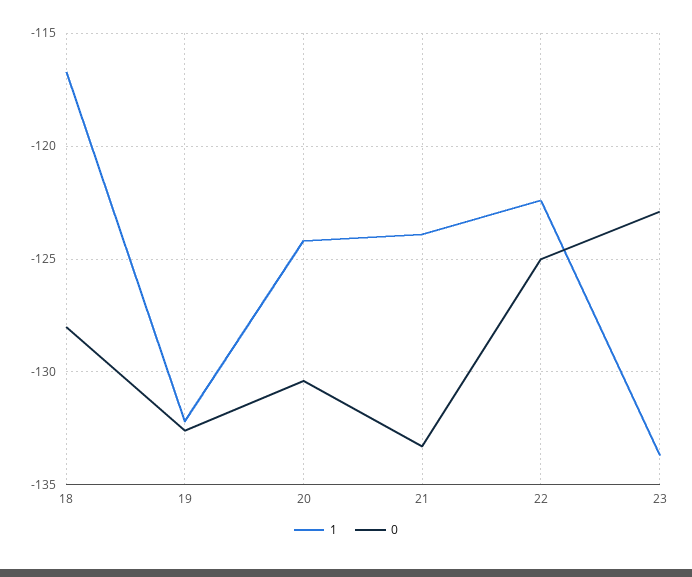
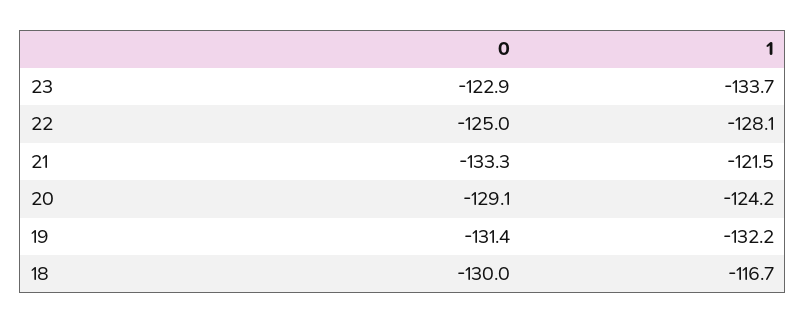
  {
    "1": {
      "18": -116.7,
      "19": -132.2,
      "20": -124.2,
-     "21": -124,
+     "21": -121.5,
-     "22": -122.5,
+     "22": -128.1,
      "23": -133.7
    },
    "0": {
-     "18": -128,
+     "18": -130,
-     "19": -132.5,
+     "19": -131.4,
-     "20": -130.5,
+     "20": -129.1,
      "21": -133.3,
      "22": -125,
      "23": -122.9
    }
  }

